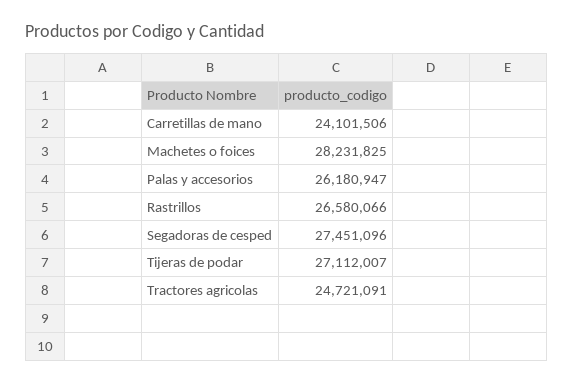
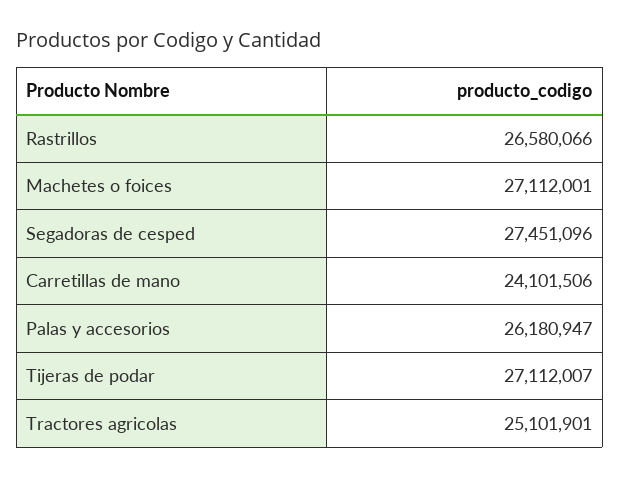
  {
    "Carretillas de mano": 24101506,
-   "Machetes o foices": 28231825,
+   "Machetes o foices": 27112001,
    "Palas y accesorios": 26180947,
    "Rastrillos": 26580066,
    "Segadoras de cesped": 27451096,
    "Tijeras de podar": 27112007,
-   "Tractores agricolas": 24721091
+   "Tractores agricolas": 25101901
  }

